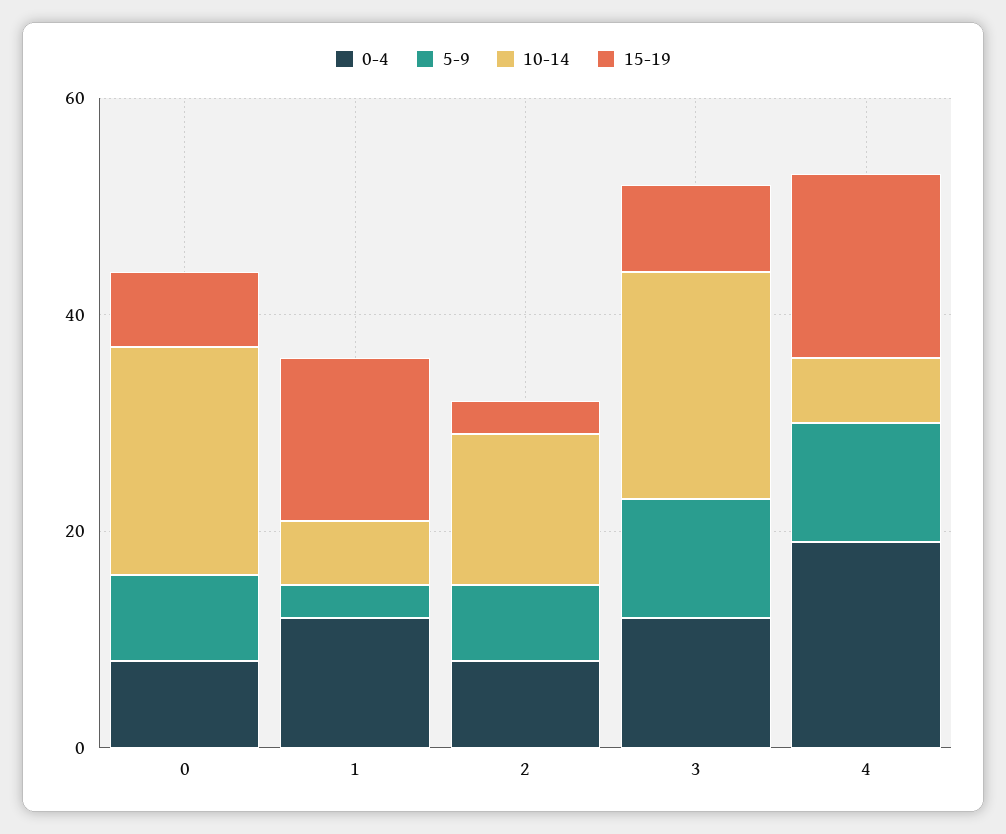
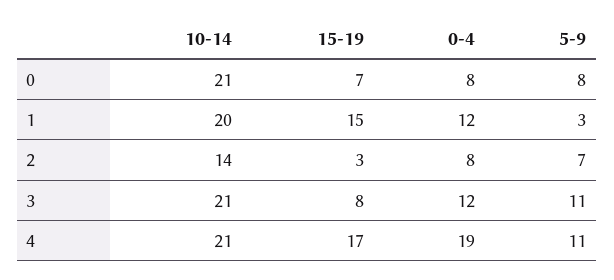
  {
    "0-4": {
      "0": 8,
      "1": 12,
      "2": 8,
      "3": 12,
      "4": 19
    },
    "5-9": {
      "0": 8,
      "1": 3,
      "2": 7,
      "3": 11,
      "4": 11
    },
    "10-14": {
      "0": 21,
-     "1": 5,
+     "1": 20,
      "2": 14,
      "3": 21,
-     "4": 5
+     "4": 21
    },
    "15-19": {
      "0": 7,
      "1": 15,
      "2": 3,
      "3": 8,
      "4": 17
    }
  }

